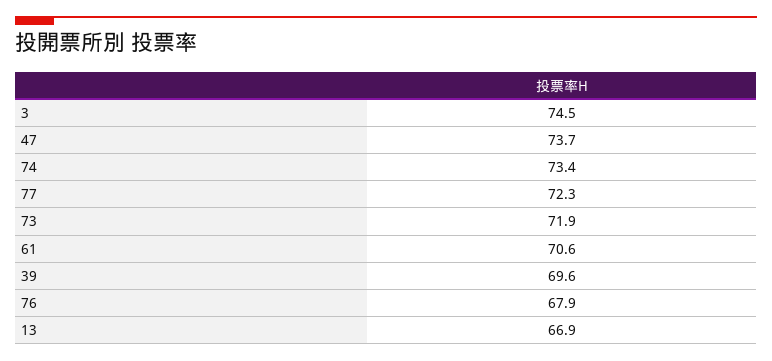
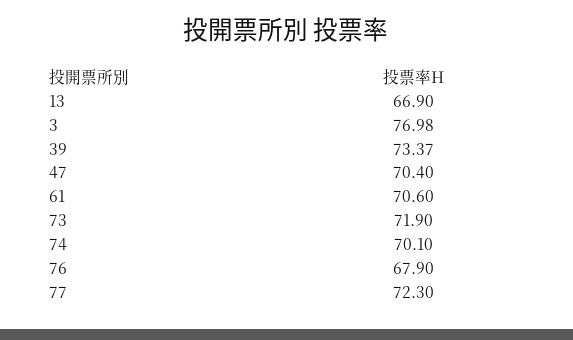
  {
-   "3": 74.5,
+   "3": 76.98,
-   "47": 73.7,
+   "47": 70.4,
-   "74": 73.4,
+   "74": 70.1,
    "77": 72.3,
    "73": 71.9,
    "61": 70.6,
-   "39": 69.6,
+   "39": 73.37,
    "76": 67.9,
    "13": 66.9
  }

